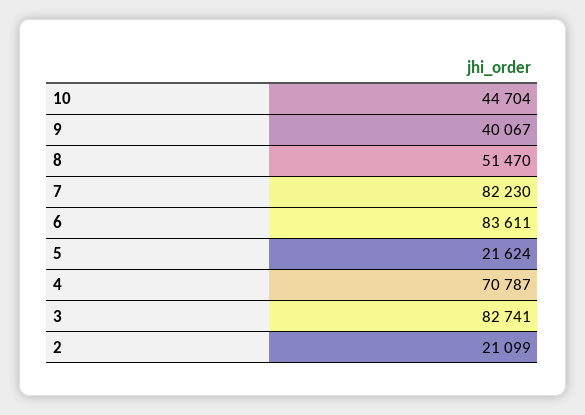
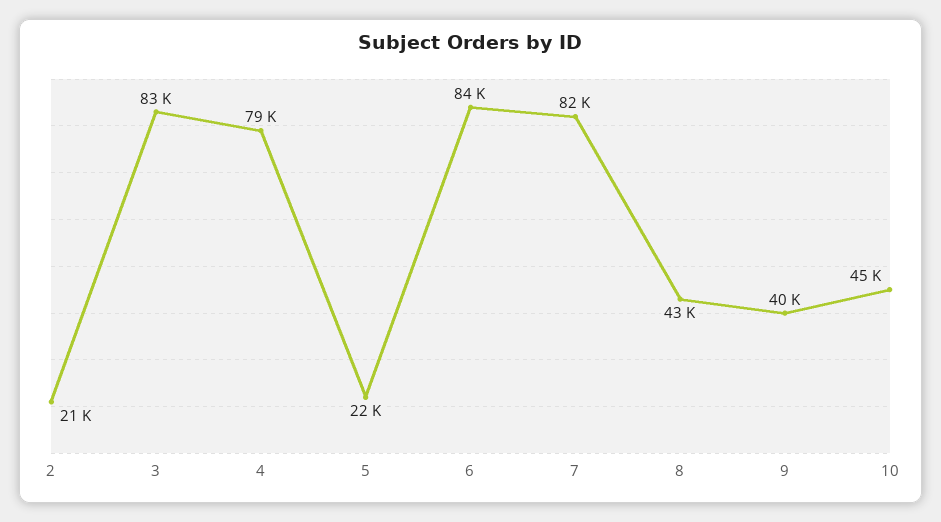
  {
    "10": 44704,
    "9": 40067,
-   "8": 51470,
+   "8": 43000,
    "7": 82230,
    "6": 83611,
    "5": 21624,
-   "4": 70787,
+   "4": 79000,
    "3": 82741,
    "2": 21099
  }

